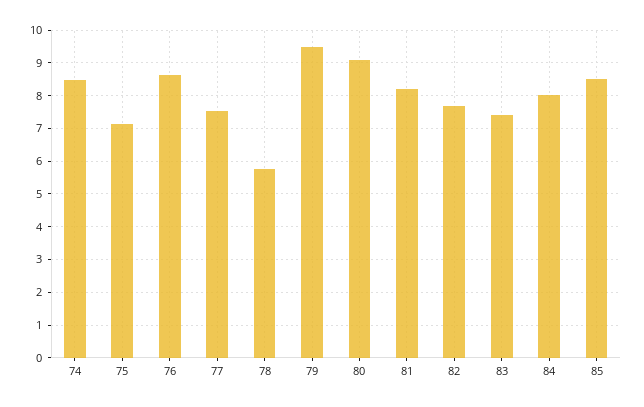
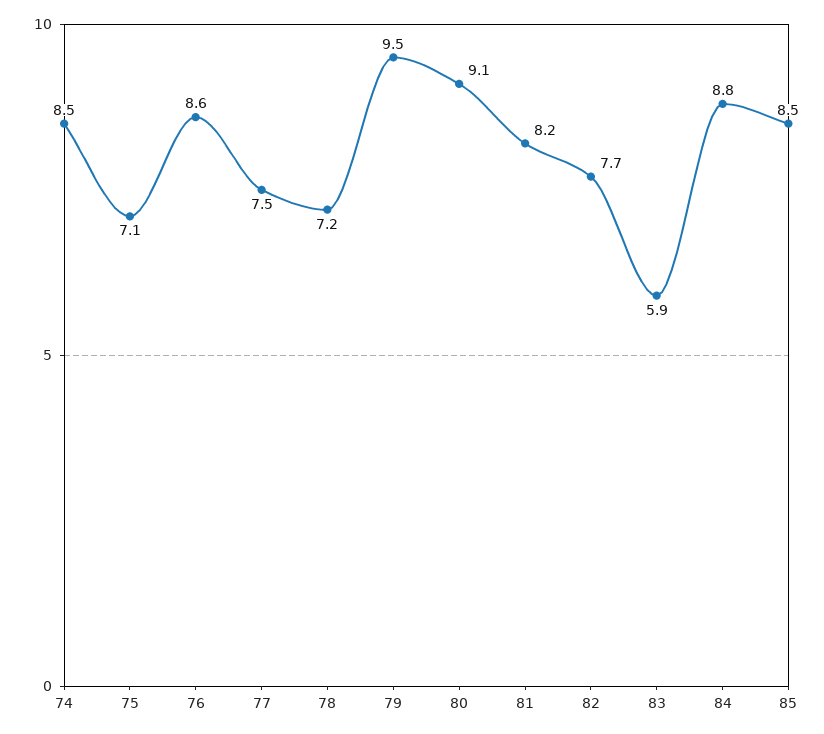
  {
    "74": 8.5,
    "75": 7.1,
    "76": 8.6,
    "77": 7.5,
-   "78": 5.8,
+   "78": 7.2,
    "79": 9.5,
    "80": 9.1,
    "81": 8.2,
    "82": 7.7,
-   "83": 7.4,
+   "83": 5.9,
-   "84": 8,
+   "84": 8.8,
    "85": 8.5
  }

